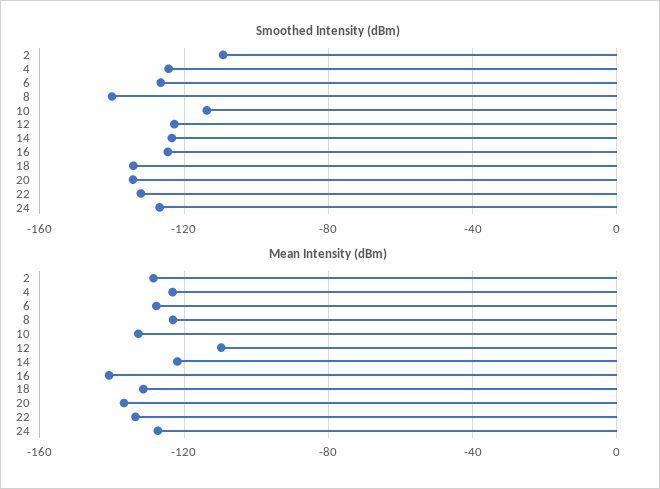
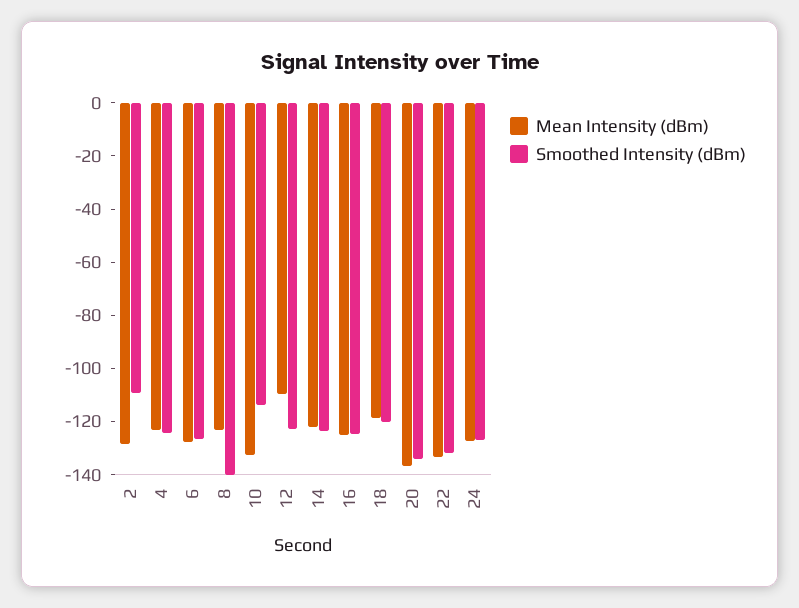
  {
    "Smoothed Intensity (dBm)": {
      "2": -110,
      "4": -125,
      "6": -125,
      "8": -140,
      "10": -115,
      "12": -125,
      "14": -125,
      "16": -125,
-     "18": -135,
+     "18": -120,
      "20": -135,
      "22": -130,
      "24": -125
    },
    "Mean Intensity (dBm)": {
      "2": -130,
      "4": -125,
      "6": -130,
      "8": -125,
      "10": -135,
      "12": -110,
      "14": -120,
-     "16": -140,
+     "16": -125,
-     "18": -130,
+     "18": -120,
      "20": -135,
      "22": -135,
      "24": -125
    }
  }

